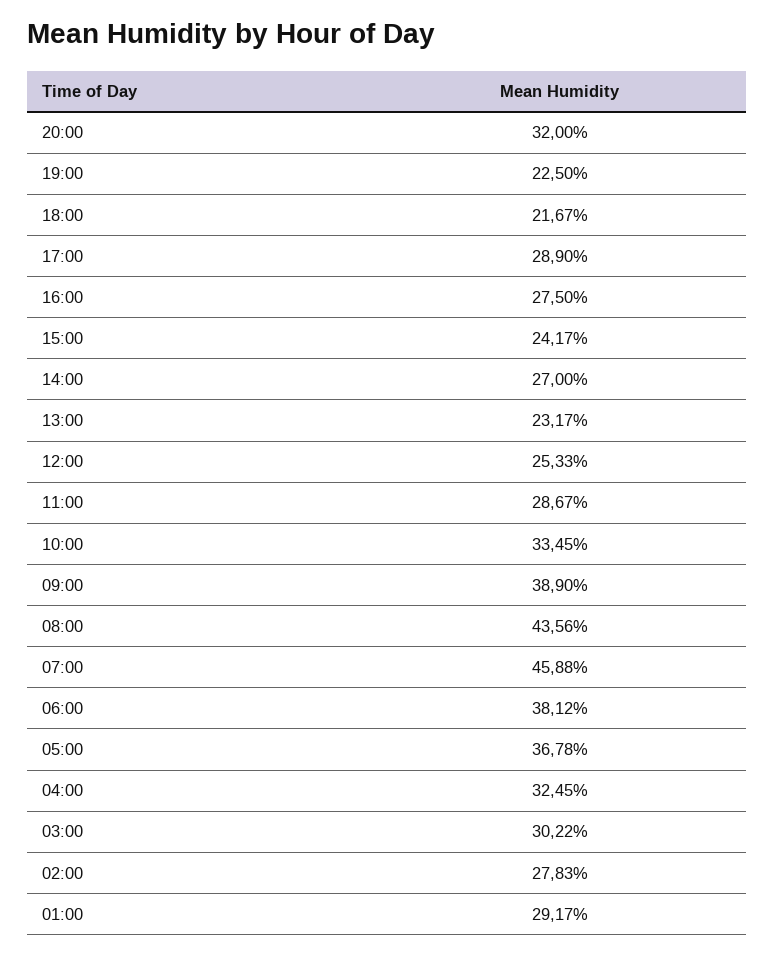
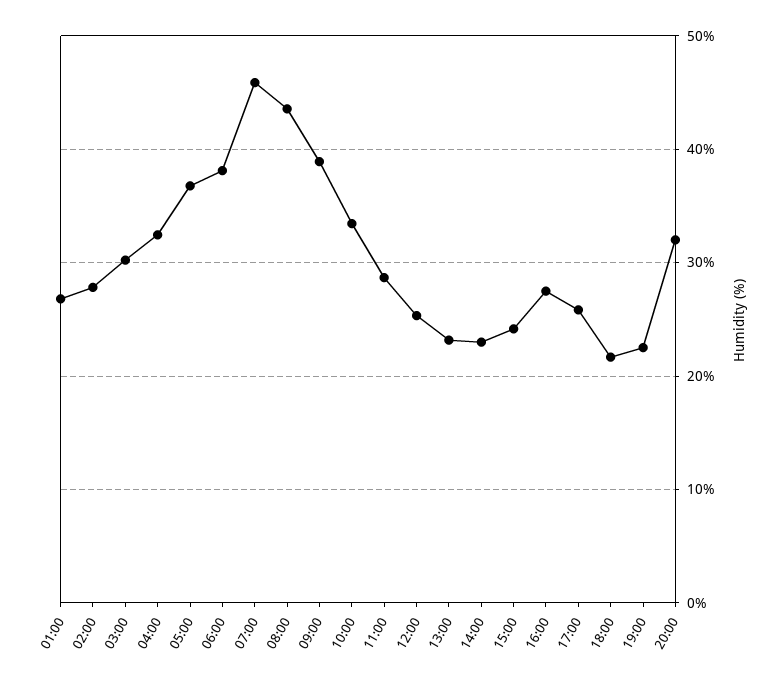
  {
    "20:00": 32,
    "19:00": 22.5,
    "18:00": 21.67,
-   "17:00": 28.9,
+   "17:00": 26,
    "16:00": 27.5,
    "15:00": 24.17,
-   "14:00": 27,
+   "14:00": 23,
    "13:00": 23.17,
    "12:00": 25.33,
    "11:00": 28.67,
    "10:00": 33.45,
    "09:00": 38.9,
    "08:00": 43.56,
    "07:00": 45.88,
    "06:00": 38.12,
    "05:00": 36.78,
    "04:00": 32.45,
    "03:00": 30.22,
    "02:00": 27.83,
-   "01:00": 29.17
+   "01:00": 27
  }

